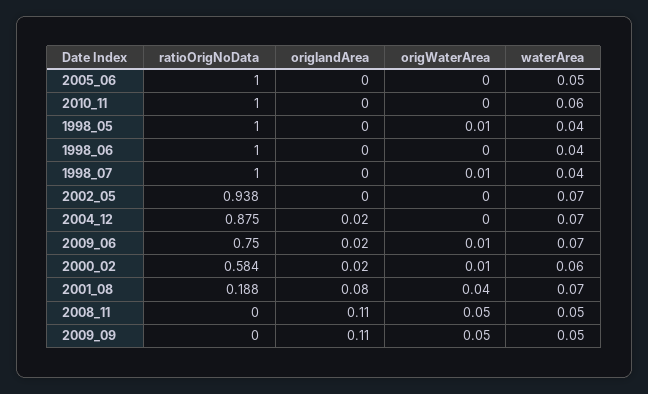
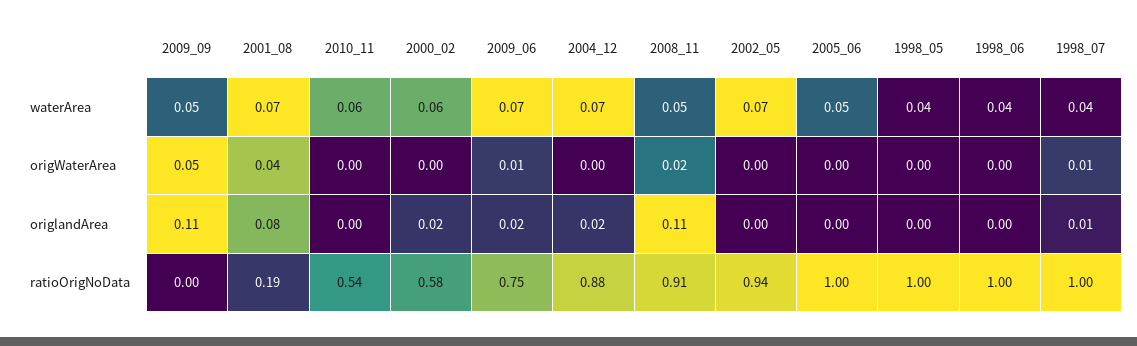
  {
    "ratioOrigNoData": {
      "2005_06": 1,
-     "2010_11": 1,
+     "2010_11": 0.54,
      "1998_05": 1,
      "1998_06": 1,
      "1998_07": 1,
      "2002_05": 0.938,
      "2004_12": 0.875,
      "2009_06": 0.75,
      "2000_02": 0.584,
      "2001_08": 0.188,
-     "2008_11": 0,
+     "2008_11": 0.91,
      "2009_09": 0
    },
    "origlandArea": {
      "2005_06": 0,
      "2010_11": 0,
      "1998_05": 0,
      "1998_06": 0,
-     "1998_07": 0,
+     "1998_07": 0.01,
      "2002_05": 0,
      "2004_12": 0.02,
      "2009_06": 0.02,
      "2000_02": 0.02,
      "2001_08": 0.08,
      "2008_11": 0.11,
      "2009_09": 0.11
    },
    "origWaterArea": {
      "2005_06": 0,
      "2010_11": 0,
-     "1998_05": 0.01,
+     "1998_05": 0,
      "1998_06": 0,
      "1998_07": 0.01,
      "2002_05": 0,
      "2004_12": 0,
      "2009_06": 0.01,
-     "2000_02": 0.01,
+     "2000_02": 0,
      "2001_08": 0.04,
-     "2008_11": 0.05,
+     "2008_11": 0.02,
      "2009_09": 0.05
    },
    "waterArea": {
      "2005_06": 0.05,
      "2010_11": 0.06,
      "1998_05": 0.04,
      "1998_06": 0.04,
      "1998_07": 0.04,
      "2002_05": 0.07,
      "2004_12": 0.07,
      "2009_06": 0.07,
      "2000_02": 0.06,
      "2001_08": 0.07,
      "2008_11": 0.05,
      "2009_09": 0.05
    }
  }

